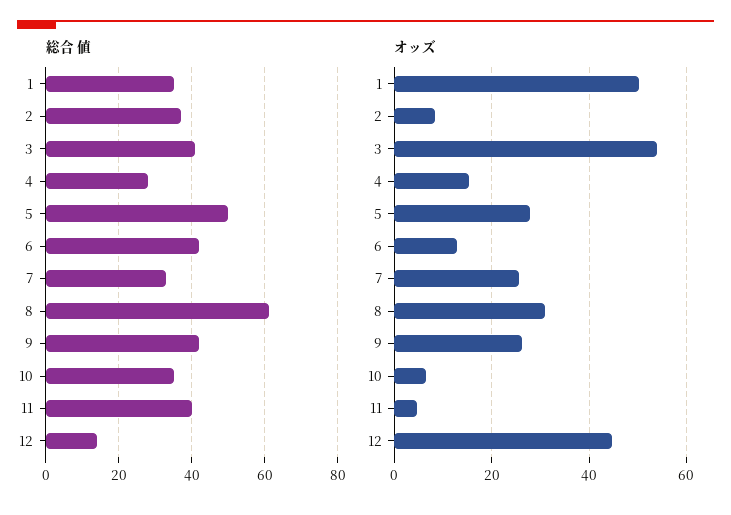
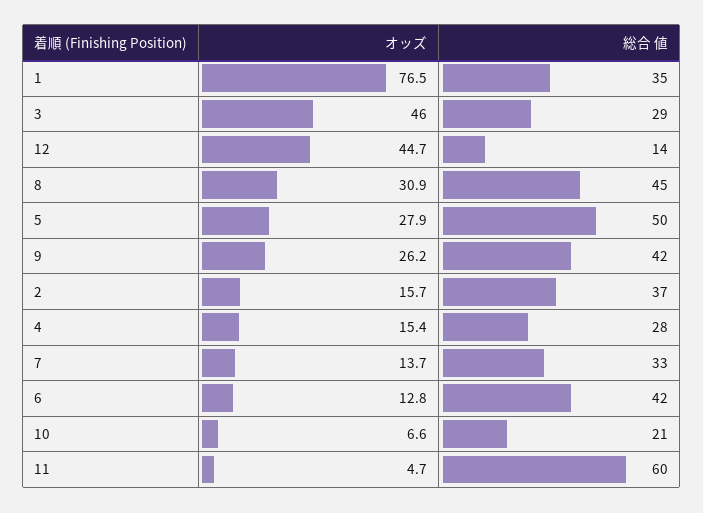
  {
    "総合 値": {
      "1": 35,
      "2": 37,
-     "3": 40,
+     "3": 29,
      "4": 28,
      "5": 50,
      "6": 42,
      "7": 33,
-     "8": 60,
+     "8": 45,
      "9": 42,
-     "10": 35,
+     "10": 21,
-     "11": 40,
+     "11": 60,
      "12": 14
    },
    "オッズ": {
-     "1": 50,
+     "1": 76.5,
-     "2": 8,
+     "2": 15.7,
-     "3": 54,
+     "3": 46,
      "4": 15.4,
      "5": 27.9,
      "6": 12.8,
-     "7": 26,
+     "7": 13.7,
      "8": 30.9,
      "9": 26.2,
      "10": 6.6,
      "11": 4.7,
      "12": 44.7
    }
  }

